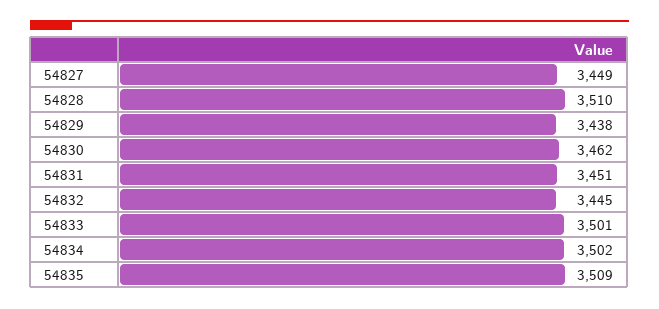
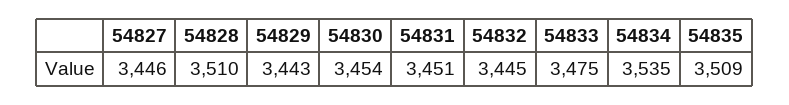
  {
-   "54827": 3449,
+   "54827": 3446,
    "54828": 3510,
-   "54829": 3438,
+   "54829": 3443,
-   "54830": 3462,
+   "54830": 3454,
    "54831": 3451,
    "54832": 3445,
-   "54833": 3501,
+   "54833": 3475,
-   "54834": 3502,
+   "54834": 3535,
    "54835": 3509
  }

